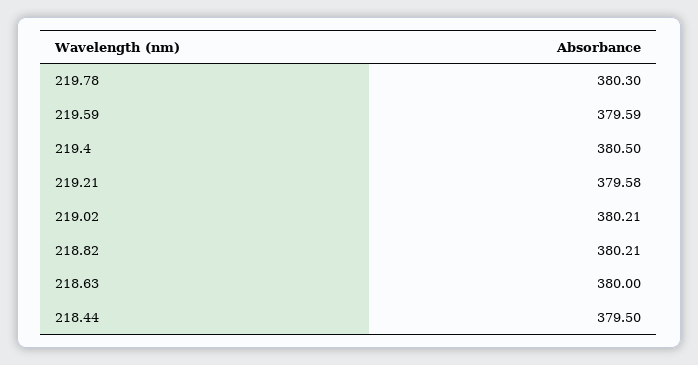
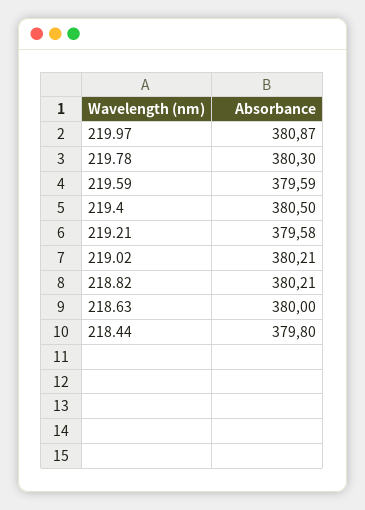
  {
    "219.78": 380.3,
    "219.59": 379.59,
    "219.4": 380.5,
    "219.21": 379.58,
    "219.02": 380.21,
    "218.82": 380.21,
    "218.63": 380,
-   "218.44": 379.5
+   "218.44": 379.8,
+   "219.97": 380.87
  }

